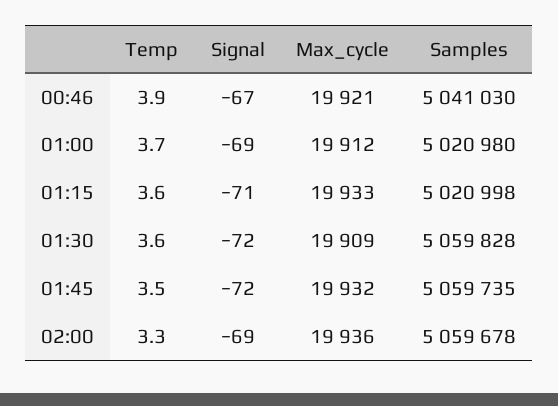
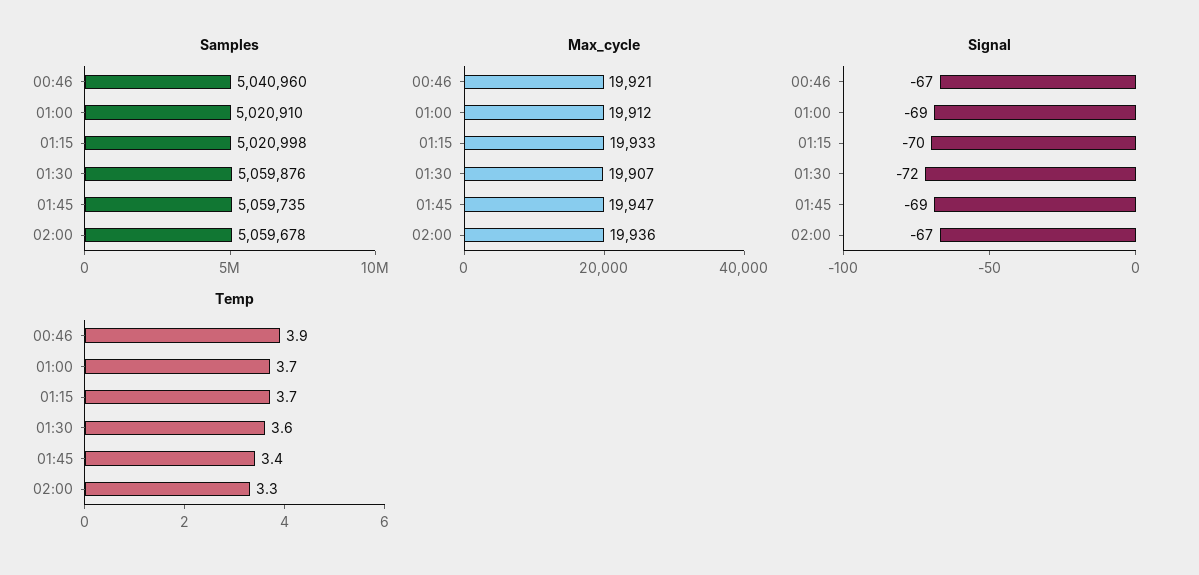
  {
    "Temp": {
      "00:46": 3.9,
      "01:00": 3.7,
-     "01:15": 3.6,
+     "01:15": 3.7,
      "01:30": 3.6,
-     "01:45": 3.5,
+     "01:45": 3.4,
      "02:00": 3.3
    },
    "Signal": {
      "00:46": -67,
      "01:00": -69,
-     "01:15": -71,
+     "01:15": -70,
      "01:30": -72,
-     "01:45": -72,
+     "01:45": -69,
-     "02:00": -69
+     "02:00": -67
    },
    "Max_cycle": {
      "00:46": 19921,
      "01:00": 19912,
      "01:15": 19933,
-     "01:30": 19909,
+     "01:30": 19907,
-     "01:45": 19932,
+     "01:45": 19947,
      "02:00": 19936
    },
    "Samples": {
-     "00:46": 5041030,
+     "00:46": 5040960,
-     "01:00": 5020980,
+     "01:00": 5020910,
      "01:15": 5020998,
-     "01:30": 5059828,
+     "01:30": 5059876,
      "01:45": 5059735,
      "02:00": 5059678
    }
  }

